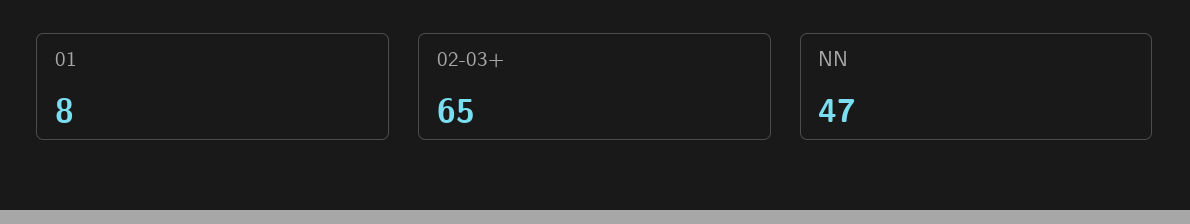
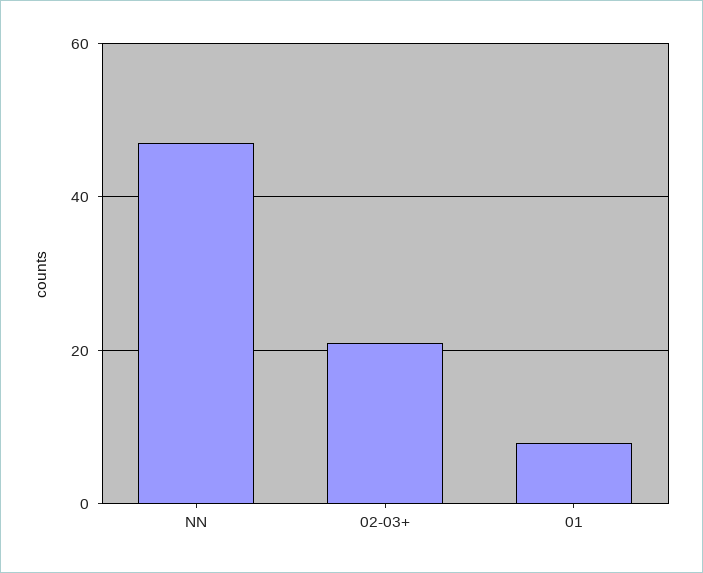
  {
    "01": 8,
-   "02-03+": 65,
+   "02-03+": 20,
    "NN": 47
  }

